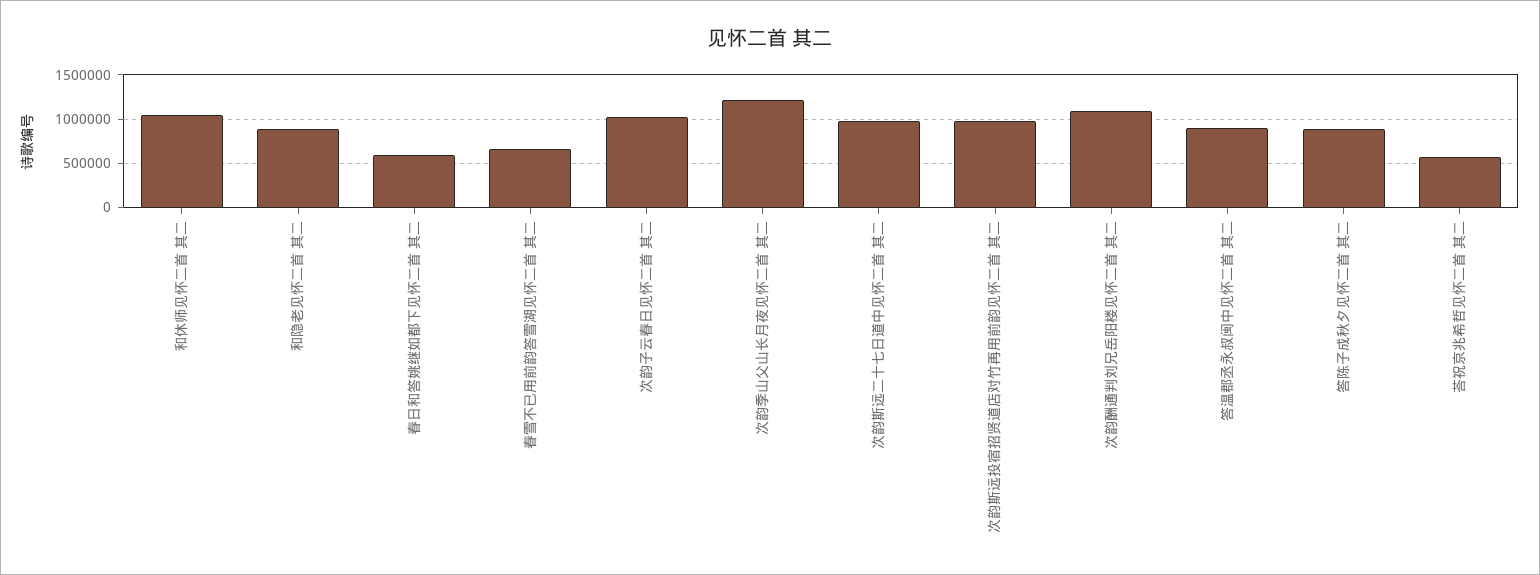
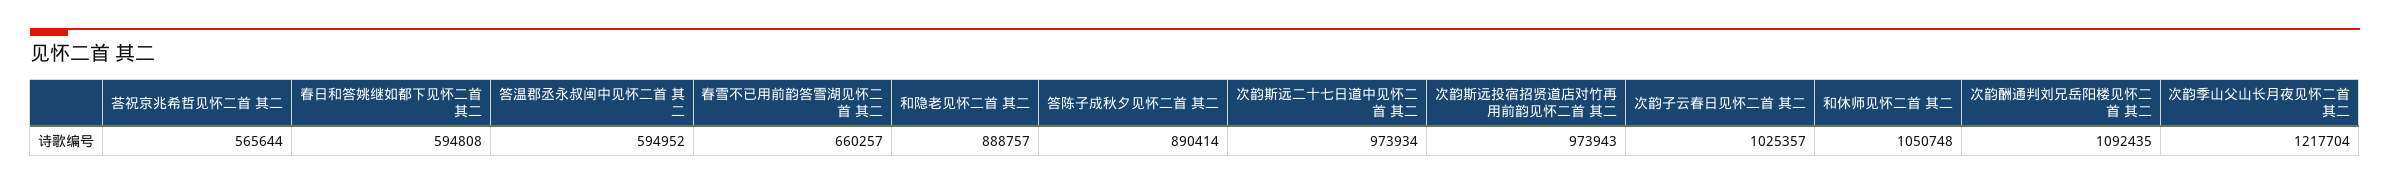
  {
    "和休师见怀二首 其二": 1050748,
    "和隐老见怀二首 其二": 888757,
    "春日和答姚继如都下见怀二首 其二": 594808,
    "春雪不已用前韵答雪湖见怀二首 其二": 660257,
    "次韵子云春日见怀二首 其二": 1025357,
    "次韵季山父山长月夜见怀二首 其二": 1217704,
    "次韵斯远二十七日道中见怀二首 其二": 973934,
    "次韵斯远投宿招贤道店对竹再用前韵见怀二首 其二": 973943,
    "次韵酬通判刘兄岳阳楼见怀二首 其二": 1092435,
-   "答温郡丞永叔闽中见怀二首 其二": 900000,
+   "答温郡丞永叔闽中见怀二首 其二": 594952,
    "答陈子成秋夕见怀二首 其二": 890414,
    "荅祝京兆希哲见怀二首 其二": 565644
  }

